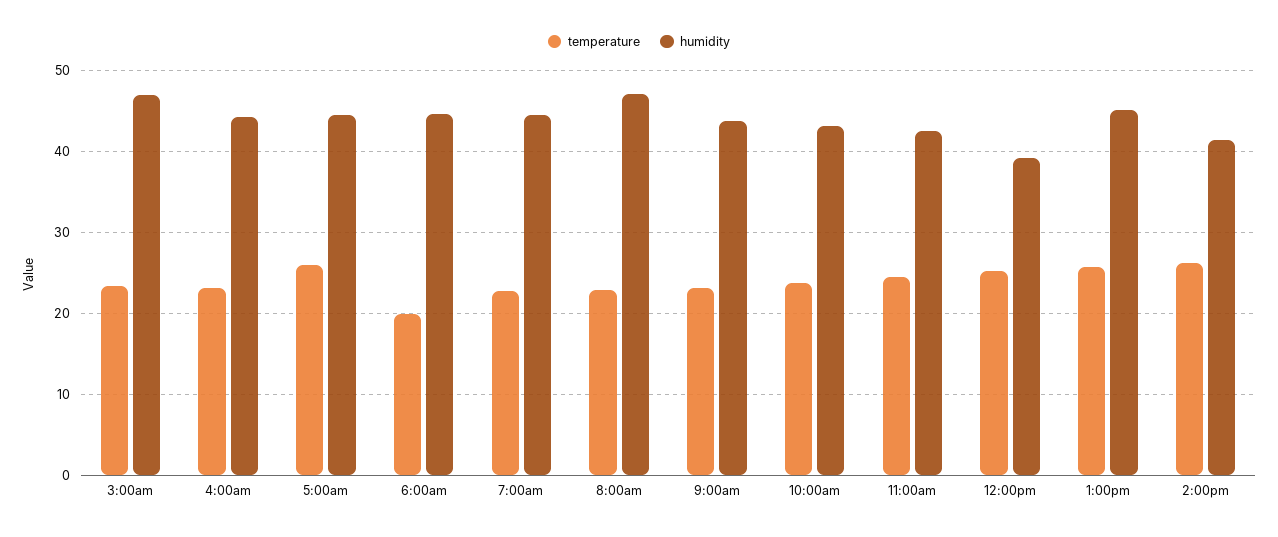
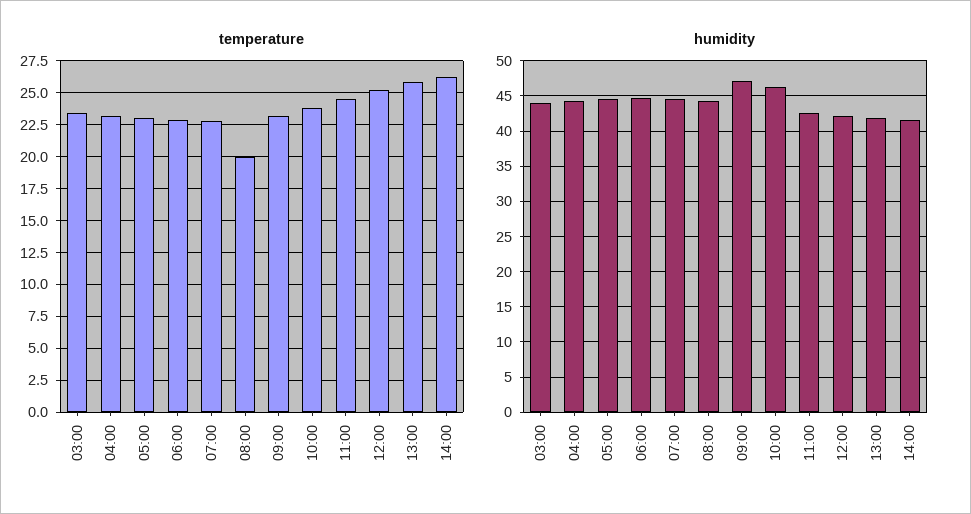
  {
    "temperature": {
      "3:00am": 23.5,
      "4:00am": 23,
-     "5:00am": 26,
+     "5:00am": 23,
-     "6:00am": 20,
+     "6:00am": 23,
      "7:00am": 23,
-     "8:00am": 23,
+     "8:00am": 20,
      "9:00am": 23,
      "10:00am": 24,
      "11:00am": 24.5,
      "12:00pm": 25,
      "1:00pm": 26,
      "2:00pm": 26
    },
    "humidity": {
-     "3:00am": 47,
+     "3:00am": 44,
      "4:00am": 44,
      "5:00am": 45,
      "6:00am": 45,
      "7:00am": 45,
-     "8:00am": 47,
+     "8:00am": 44,
-     "9:00am": 44,
+     "9:00am": 47,
-     "10:00am": 43,
+     "10:00am": 46,
      "11:00am": 43,
-     "12:00pm": 39,
+     "12:00pm": 42,
-     "1:00pm": 45,
+     "1:00pm": 42,
      "2:00pm": 42
    }
  }

